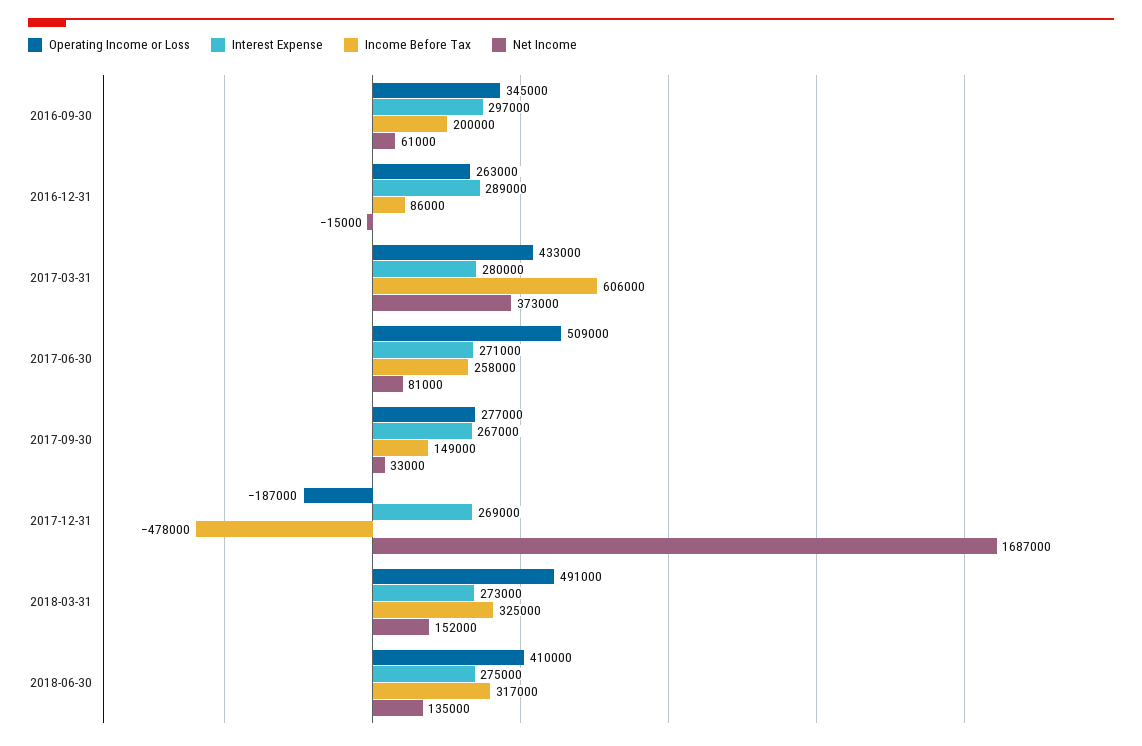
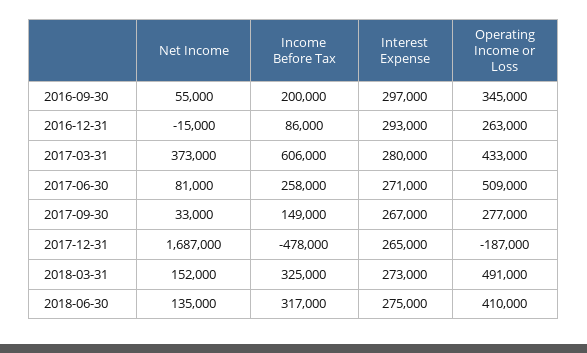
  {
    "Operating Income or Loss": {
      "2016-09-30": 345000,
      "2016-12-31": 263000,
      "2017-03-31": 433000,
      "2017-06-30": 509000,
      "2017-09-30": 277000,
      "2017-12-31": -187000,
      "2018-03-31": 491000,
      "2018-06-30": 410000
    },
    "Interest Expense": {
      "2016-09-30": 297000,
-     "2016-12-31": 289000,
+     "2016-12-31": 293000,
      "2017-03-31": 280000,
      "2017-06-30": 271000,
      "2017-09-30": 267000,
-     "2017-12-31": 269000,
+     "2017-12-31": 265000,
      "2018-03-31": 273000,
      "2018-06-30": 275000
    },
    "Income Before Tax": {
      "2016-09-30": 200000,
      "2016-12-31": 86000,
      "2017-03-31": 606000,
      "2017-06-30": 258000,
      "2017-09-30": 149000,
      "2017-12-31": -478000,
      "2018-03-31": 325000,
      "2018-06-30": 317000
    },
    "Net Income": {
-     "2016-09-30": 61000,
+     "2016-09-30": 55000,
      "2016-12-31": -15000,
      "2017-03-31": 373000,
      "2017-06-30": 81000,
      "2017-09-30": 33000,
      "2017-12-31": 1687000,
      "2018-03-31": 152000,
      "2018-06-30": 135000
    }
  }

